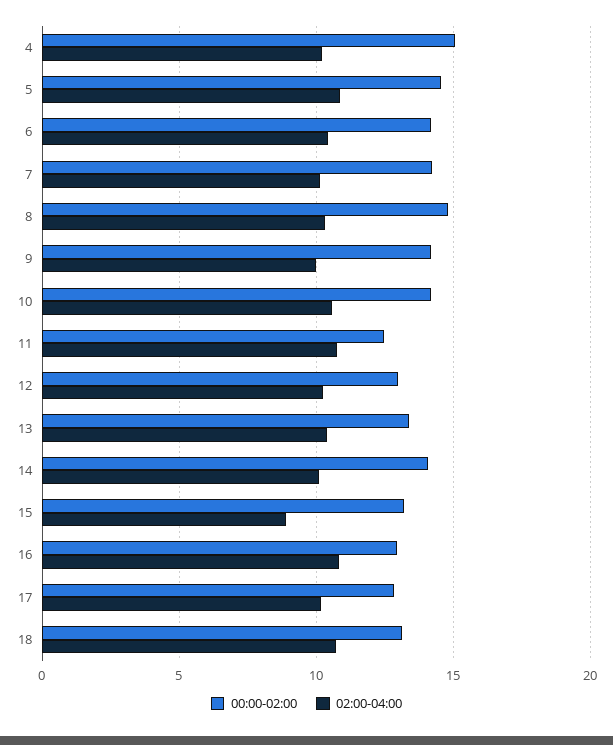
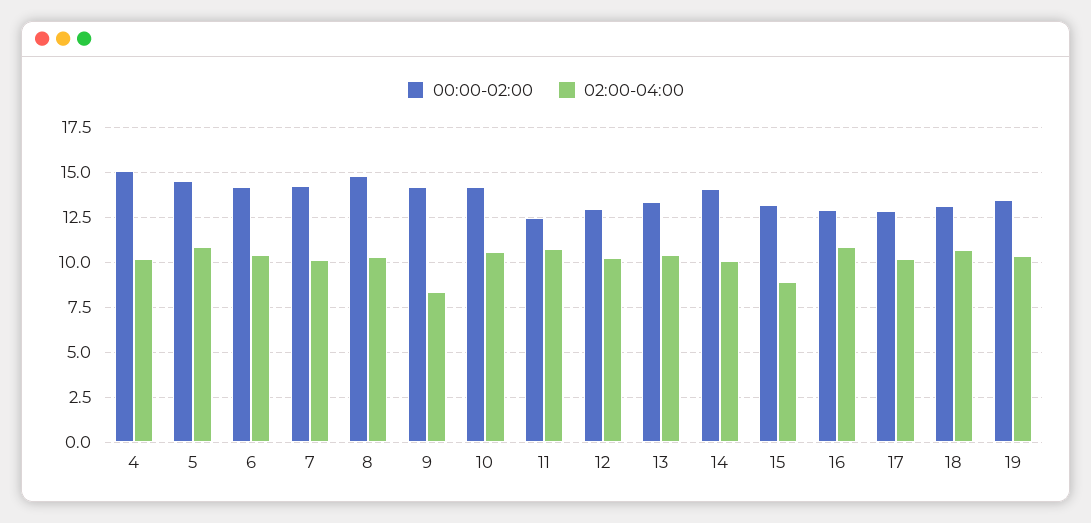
  {
    "00:00-02:00": {
      "4": 15,
      "5": 14.5,
      "6": 14,
      "7": 14,
      "8": 15,
      "9": 14,
      "10": 14,
      "11": 12.5,
      "12": 13,
      "13": 13.5,
      "14": 14,
      "15": 13,
      "16": 13,
      "17": 13,
-     "18": 13
+     "18": 13,
+     "19": 13.5
    },
    "02:00-04:00": {
      "4": 10,
      "5": 11,
      "6": 10.5,
      "7": 10,
      "8": 10.5,
-     "9": 10,
+     "9": 8.5,
      "10": 10.5,
      "11": 11,
      "12": 10,
      "13": 10.5,
      "14": 10,
      "15": 9,
      "16": 11,
      "17": 10,
-     "18": 10.5
+     "18": 10.5,
+     "19": 10.5
    }
  }

